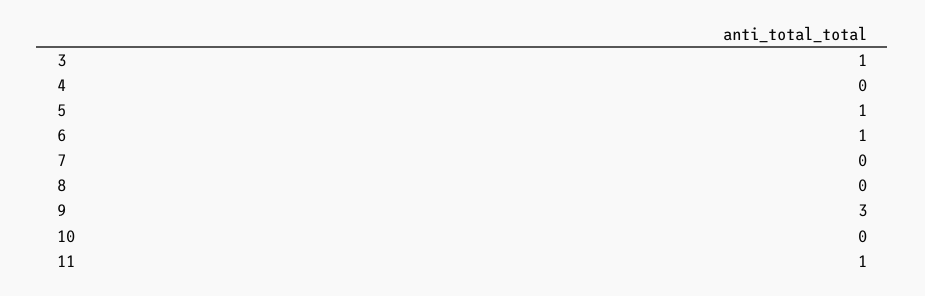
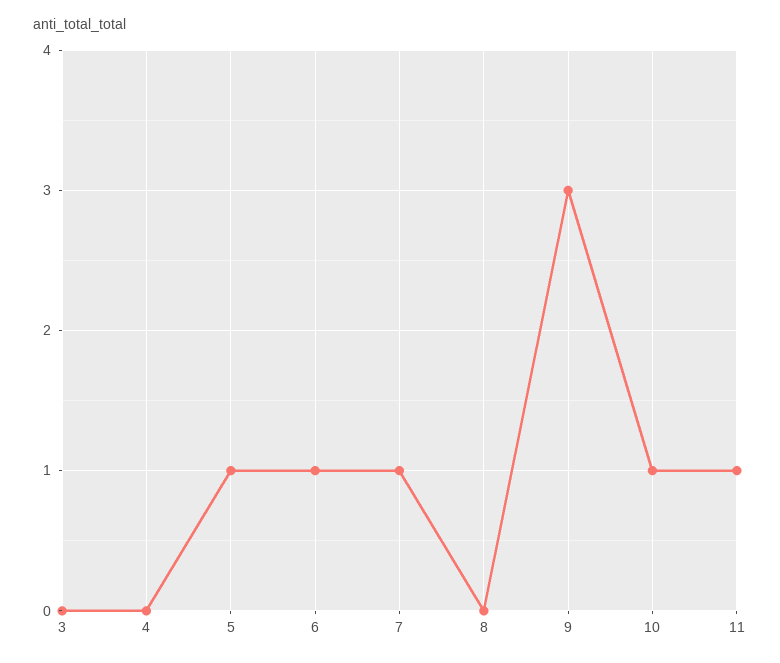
  {
-   "3": 1,
+   "3": 0,
    "4": 0,
    "5": 1,
    "6": 1,
-   "7": 0,
+   "7": 1,
    "8": 0,
    "9": 3,
-   "10": 0,
+   "10": 1,
    "11": 1
  }

